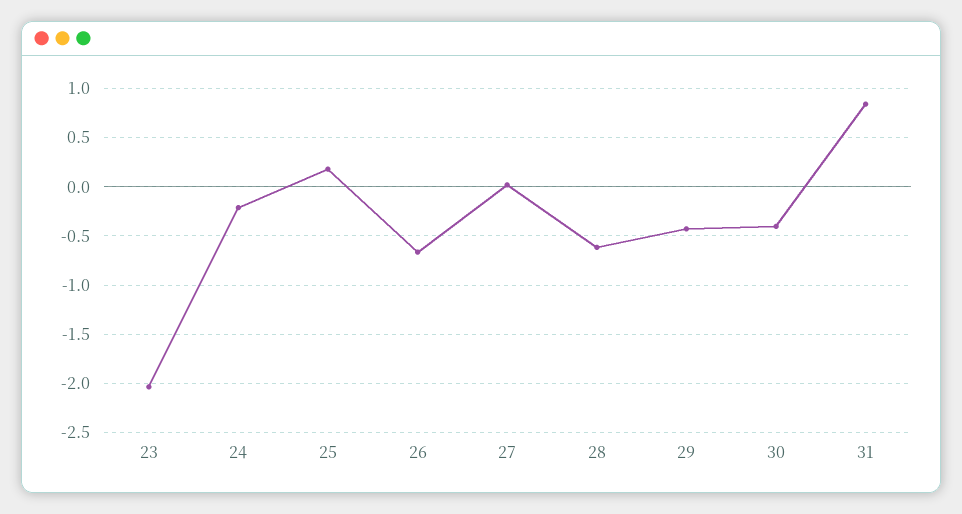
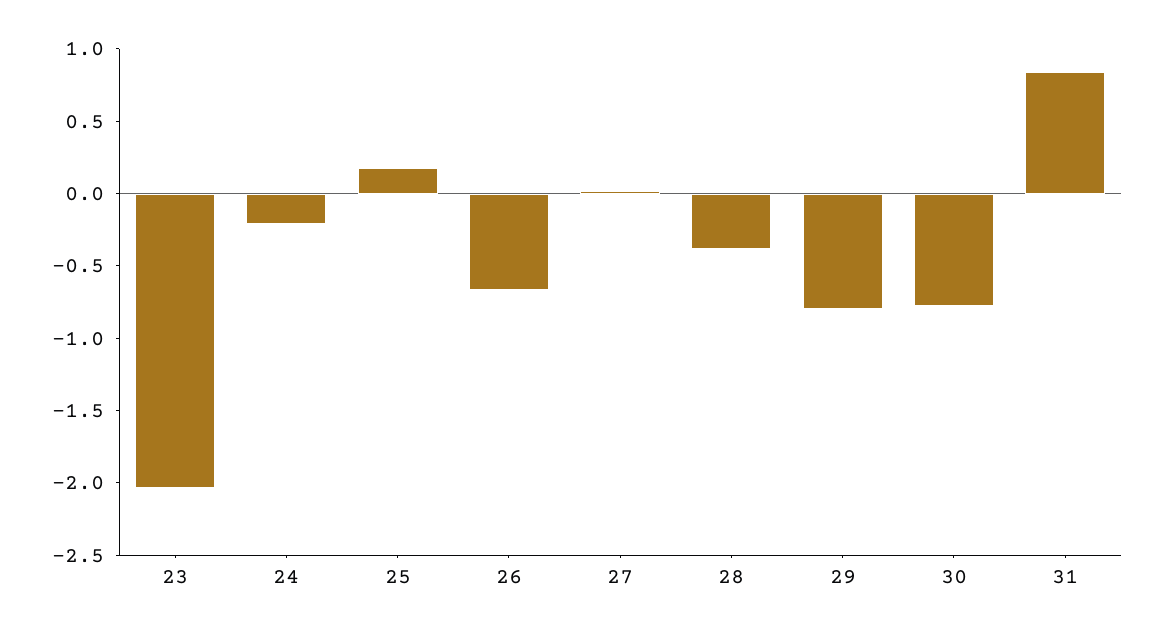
  {
    "23": -2,
    "24": -0.2,
    "25": 0.2,
    "26": -0.7,
    "27": 0,
-   "28": -0.6,
+   "28": -0.4,
-   "29": -0.4,
+   "29": -0.8,
-   "30": -0.4,
+   "30": -0.8,
    "31": 0.8
  }

